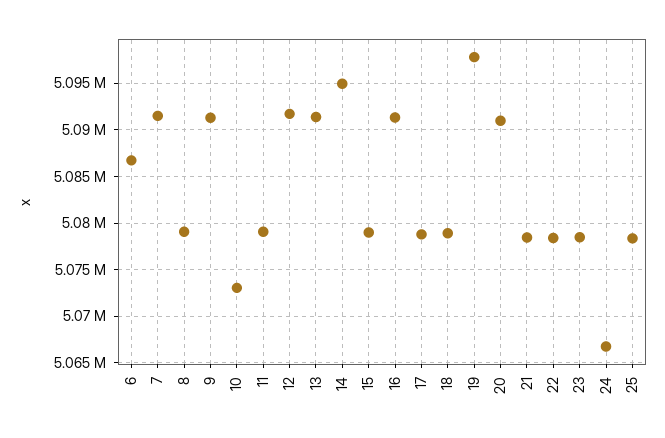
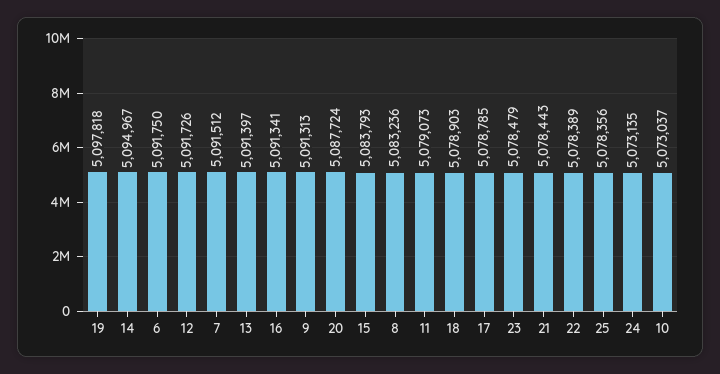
  {
-   "6": 5087000,
+   "6": 5091750,
    "7": 5091512,
-   "8": 5079000,
+   "8": 5083236,
    "9": 5091313,
    "10": 5073037,
    "11": 5079073,
    "12": 5091726,
    "13": 5091397,
    "14": 5094967,
-   "15": 5079000,
+   "15": 5083793,
    "16": 5091341,
    "17": 5078785,
    "18": 5078903,
    "19": 5097818,
-   "20": 5091000,
+   "20": 5087724,
    "21": 5078443,
    "22": 5078389,
    "23": 5078479,
-   "24": 5067000,
+   "24": 5073135,
    "25": 5078356
  }

